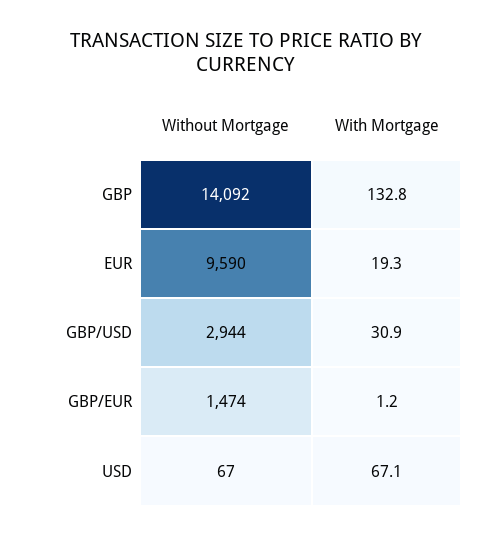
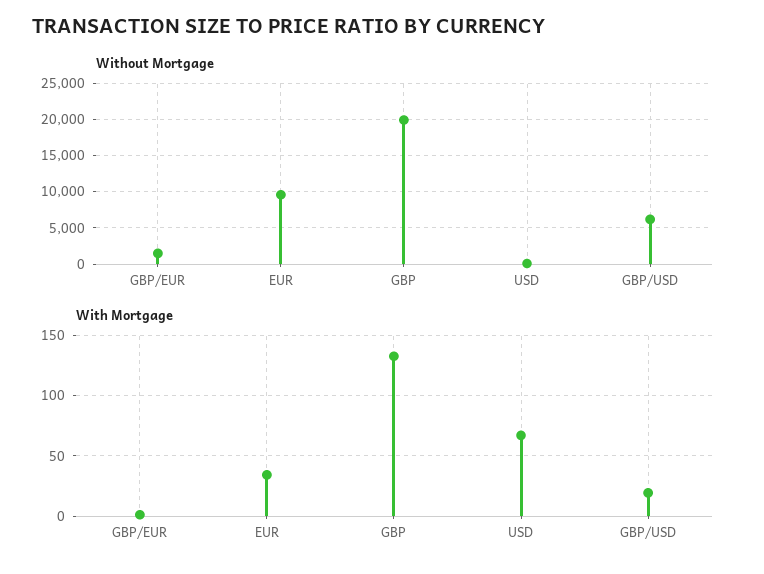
  {
    "Without Mortgage": {
-     "GBP": 14092,
+     "GBP": 20000,
      "EUR": 9590,
-     "GBP/USD": 2944,
+     "GBP/USD": 6000,
      "GBP/EUR": 1474,
      "USD": 67
    },
    "With Mortgage": {
      "GBP": 132.8,
-     "EUR": 19.3,
+     "EUR": 35,
-     "GBP/USD": 30.9,
+     "GBP/USD": 20,
      "GBP/EUR": 1.2,
      "USD": 67.1
    }
  }

